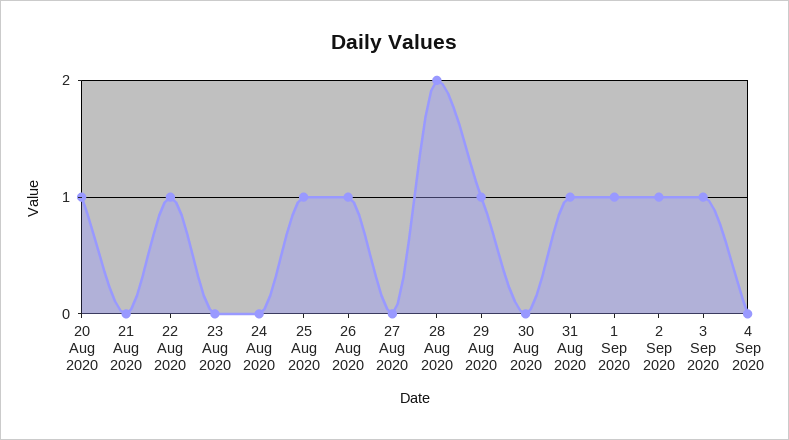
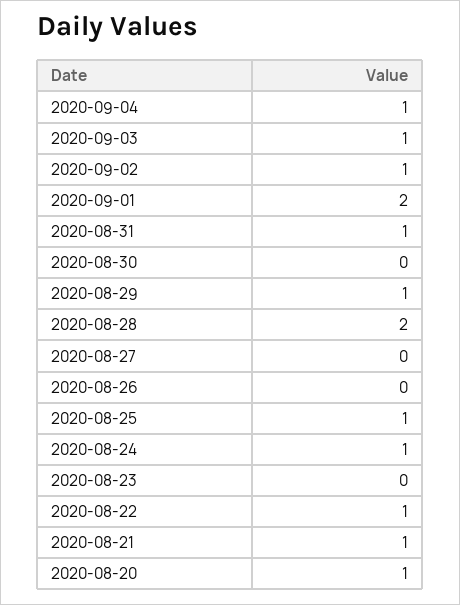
  {
    "20 Aug 2020": 1,
-   "21 Aug 2020": 0,
+   "21 Aug 2020": 1,
    "22 Aug 2020": 1,
    "23 Aug 2020": 0,
-   "24 Aug 2020": 0,
+   "24 Aug 2020": 1,
    "25 Aug 2020": 1,
-   "26 Aug 2020": 1,
+   "26 Aug 2020": 0,
    "27 Aug 2020": 0,
    "28 Aug 2020": 2,
    "29 Aug 2020": 1,
    "30 Aug 2020": 0,
    "31 Aug 2020": 1,
-   "1 Sep 2020": 1,
+   "1 Sep 2020": 2,
    "2 Sep 2020": 1,
    "3 Sep 2020": 1,
-   "4 Sep 2020": 0
+   "4 Sep 2020": 1
  }

